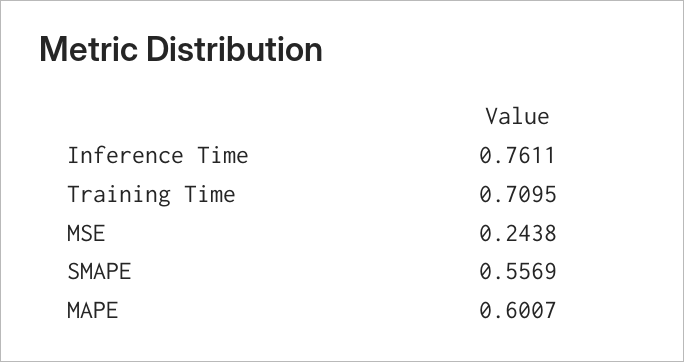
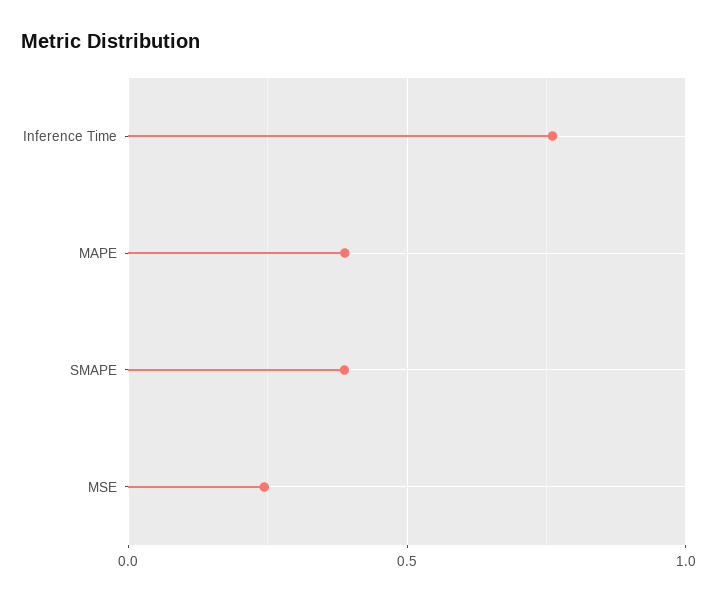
  {
    "Inference Time": 0.7611,
-   "Training Time": 0.7095,
    "MSE": 0.2438,
-   "SMAPE": 0.5569,
+   "SMAPE": 0.4,
-   "MAPE": 0.6007
+   "MAPE": 0.4
  }

